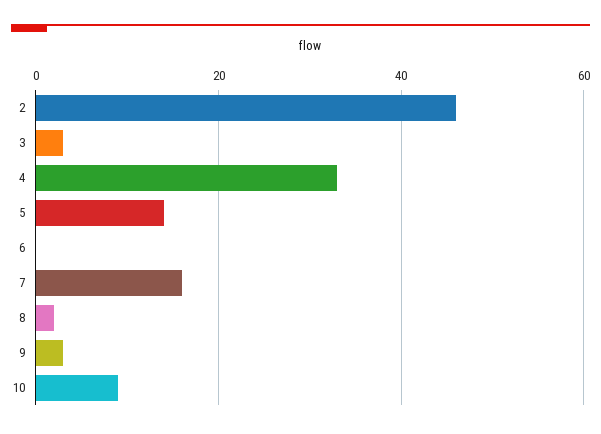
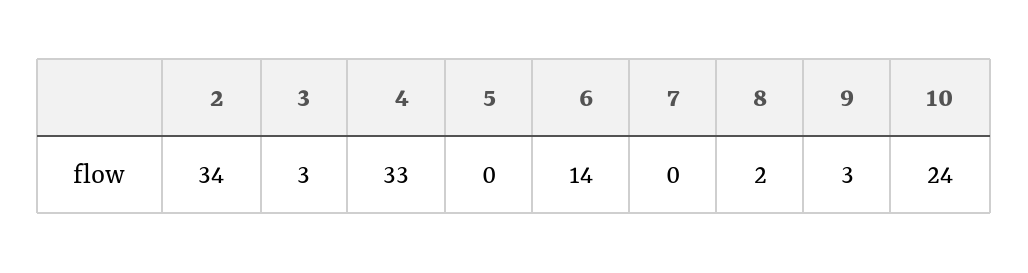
  {
-   "2": 45,
+   "2": 34,
    "3": 3,
    "4": 33,
-   "5": 15,
+   "5": 0,
-   "6": 0,
+   "6": 14,
-   "7": 15,
+   "7": 0,
    "8": 2,
    "9": 3,
-   "10": 10
+   "10": 24
  }

